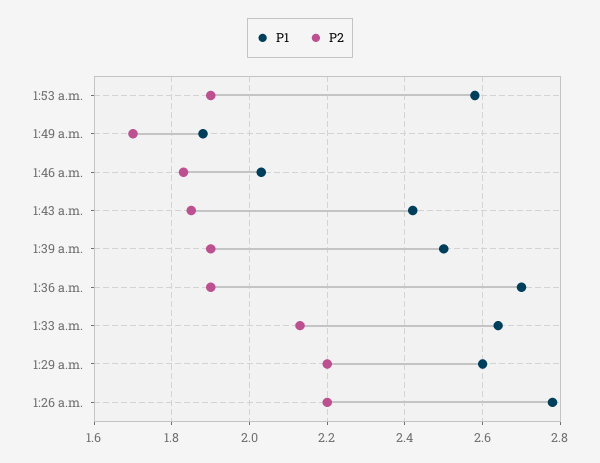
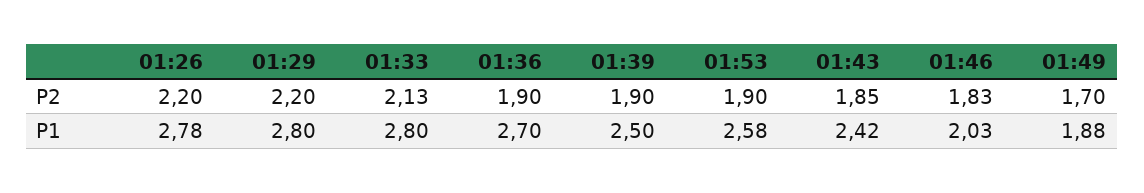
  {
    "P1": {
      "1:53 a.m.": 2.58,
      "1:49 a.m.": 1.88,
      "1:46 a.m.": 2.03,
      "1:43 a.m.": 2.42,
      "1:39 a.m.": 2.5,
      "1:36 a.m.": 2.7,
-     "1:33 a.m.": 2.65,
+     "1:33 a.m.": 2.8,
-     "1:29 a.m.": 2.6,
+     "1:29 a.m.": 2.8,
      "1:26 a.m.": 2.78
    },
    "P2": {
      "1:53 a.m.": 1.9,
      "1:49 a.m.": 1.7,
      "1:46 a.m.": 1.83,
      "1:43 a.m.": 1.85,
      "1:39 a.m.": 1.9,
      "1:36 a.m.": 1.9,
      "1:33 a.m.": 2.13,
      "1:29 a.m.": 2.2,
      "1:26 a.m.": 2.2
    }
  }

